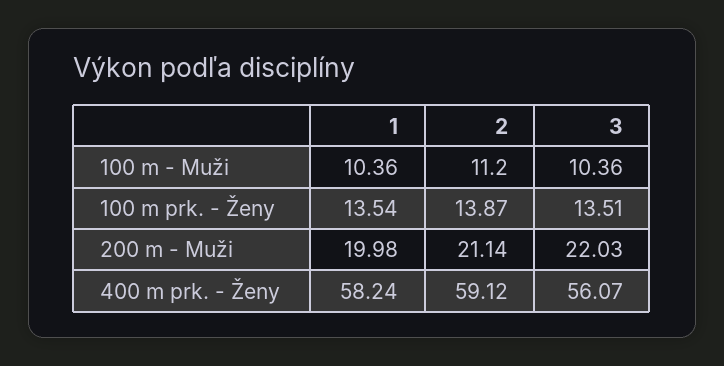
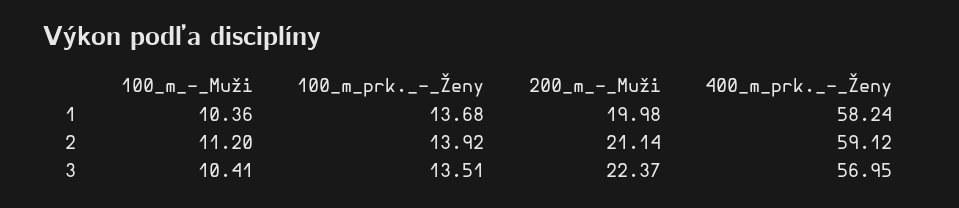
  {
    "1": {
      "100 m - Muži": 10.36,
-     "100 m prk. - Ženy": 13.54,
+     "100 m prk. - Ženy": 13.68,
      "200 m - Muži": 19.98,
      "400 m prk. - Ženy": 58.24
    },
    "2": {
      "100 m - Muži": 11.2,
-     "100 m prk. - Ženy": 13.87,
+     "100 m prk. - Ženy": 13.92,
      "200 m - Muži": 21.14,
      "400 m prk. - Ženy": 59.12
    },
    "3": {
-     "100 m - Muži": 10.36,
+     "100 m - Muži": 10.41,
      "100 m prk. - Ženy": 13.51,
-     "200 m - Muži": 22.03,
+     "200 m - Muži": 22.37,
-     "400 m prk. - Ženy": 56.07
+     "400 m prk. - Ženy": 56.95
    }
  }

